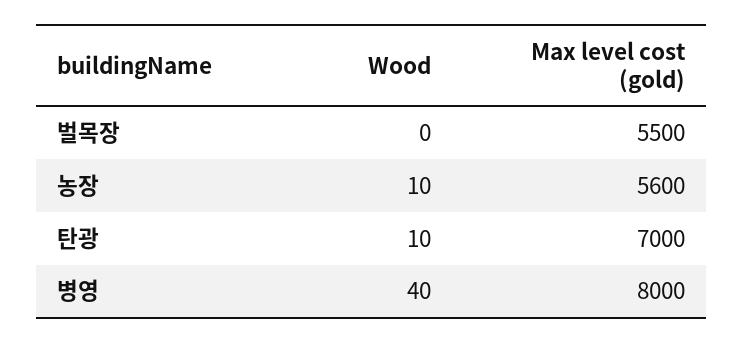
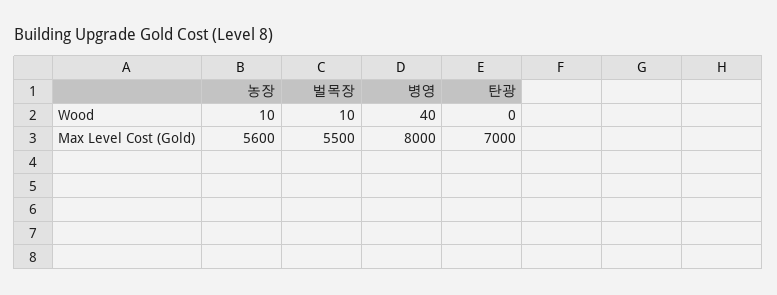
  {
    "Wood": {
-     "벌목장": 0,
+     "벌목장": 10,
      "농장": 10,
-     "탄광": 10,
+     "탄광": 0,
      "병영": 40
    },
    "Max level cost (gold)": {
      "벌목장": 5500,
      "농장": 5600,
      "탄광": 7000,
      "병영": 8000
    }
  }

